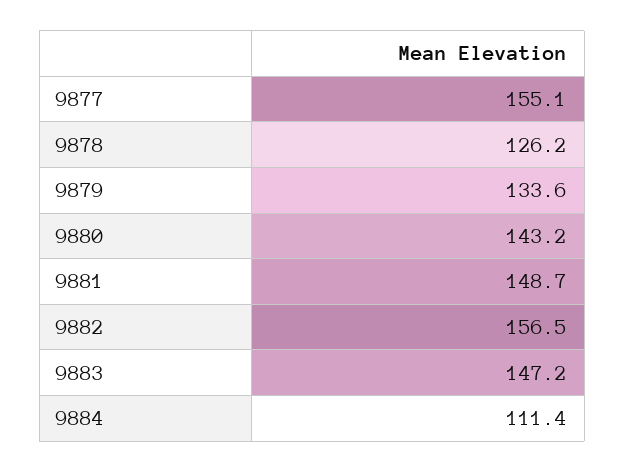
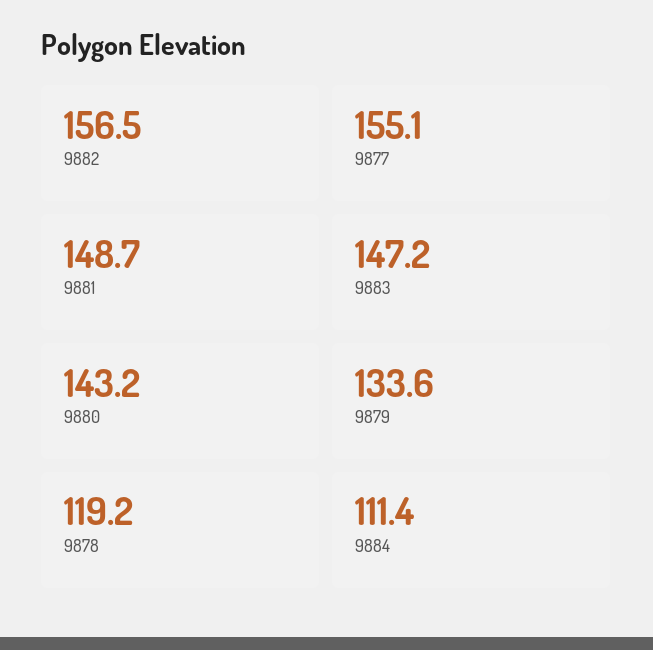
  {
    "9877": 155.1,
-   "9878": 126.2,
+   "9878": 119.2,
    "9879": 133.6,
    "9880": 143.2,
    "9881": 148.7,
    "9882": 156.5,
    "9883": 147.2,
    "9884": 111.4
  }

